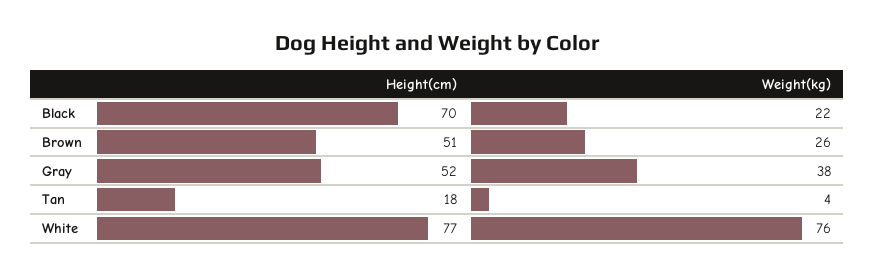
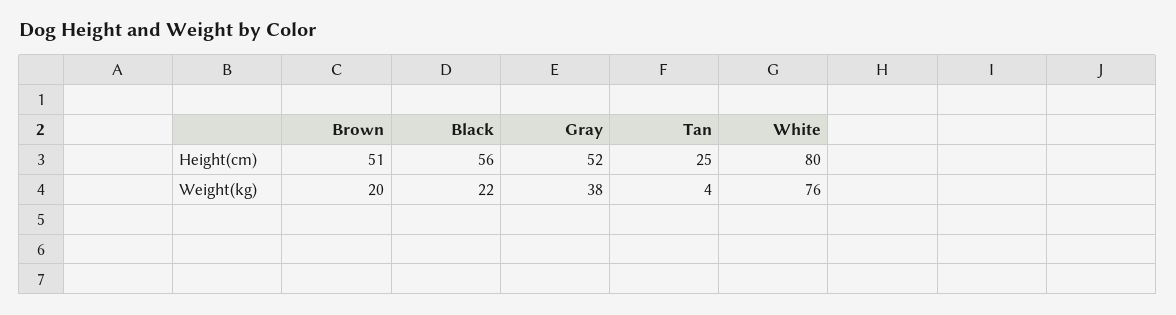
  {
    "Height(cm)": {
-     "Black": 70,
+     "Black": 56,
      "Brown": 51,
      "Gray": 52,
-     "Tan": 18,
+     "Tan": 25,
-     "White": 77
+     "White": 80
    },
    "Weight(kg)": {
      "Black": 22,
-     "Brown": 26,
+     "Brown": 20,
      "Gray": 38,
      "Tan": 4,
      "White": 76
    }
  }

